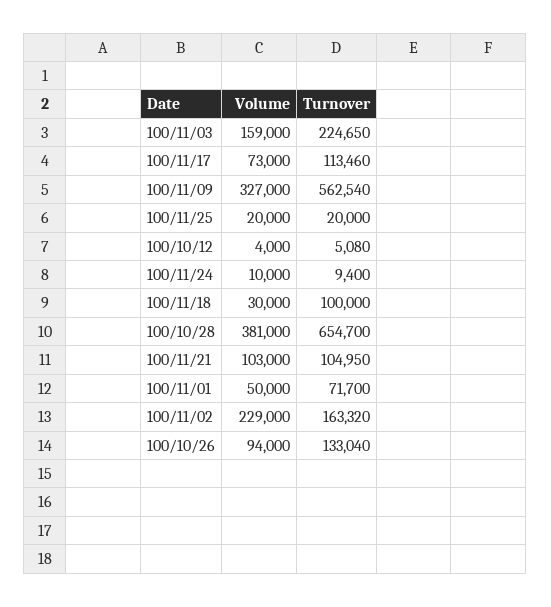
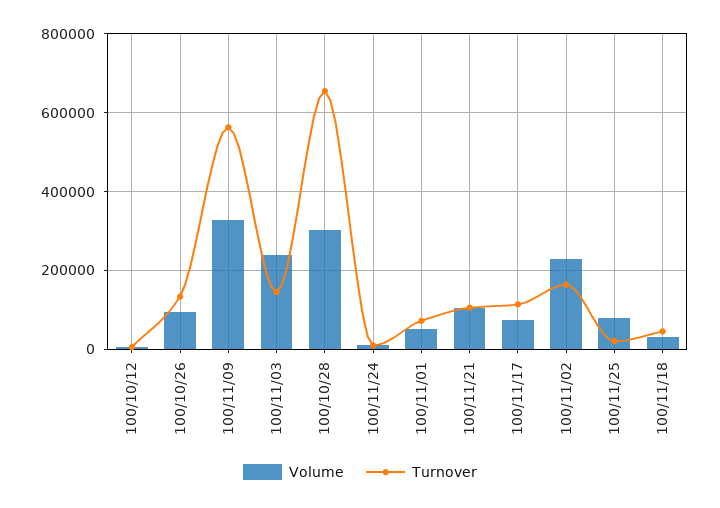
  {
    "Volume": {
-     "100/11/03": 159000,
+     "100/11/03": 240000,
      "100/11/17": 73000,
      "100/11/09": 327000,
-     "100/11/25": 20000,
+     "100/11/25": 80000,
      "100/10/12": 4000,
      "100/11/24": 10000,
      "100/11/18": 30000,
-     "100/10/28": 381000,
+     "100/10/28": 300000,
      "100/11/21": 103000,
      "100/11/01": 50000,
      "100/11/02": 229000,
      "100/10/26": 94000
    },
    "Turnover": {
-     "100/11/03": 224650,
+     "100/11/03": 140000,
      "100/11/17": 113460,
      "100/11/09": 562540,
      "100/11/25": 20000,
      "100/10/12": 5080,
      "100/11/24": 9400,
-     "100/11/18": 100000,
+     "100/11/18": 40000,
      "100/10/28": 654700,
      "100/11/21": 104950,
      "100/11/01": 71700,
      "100/11/02": 163320,
      "100/10/26": 133040
    }
  }

